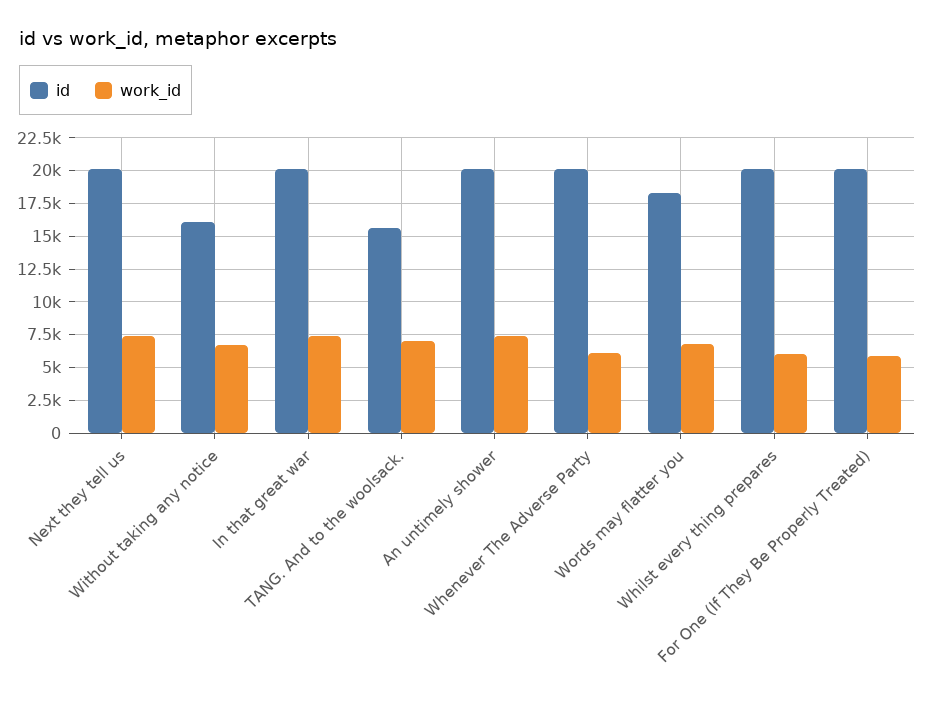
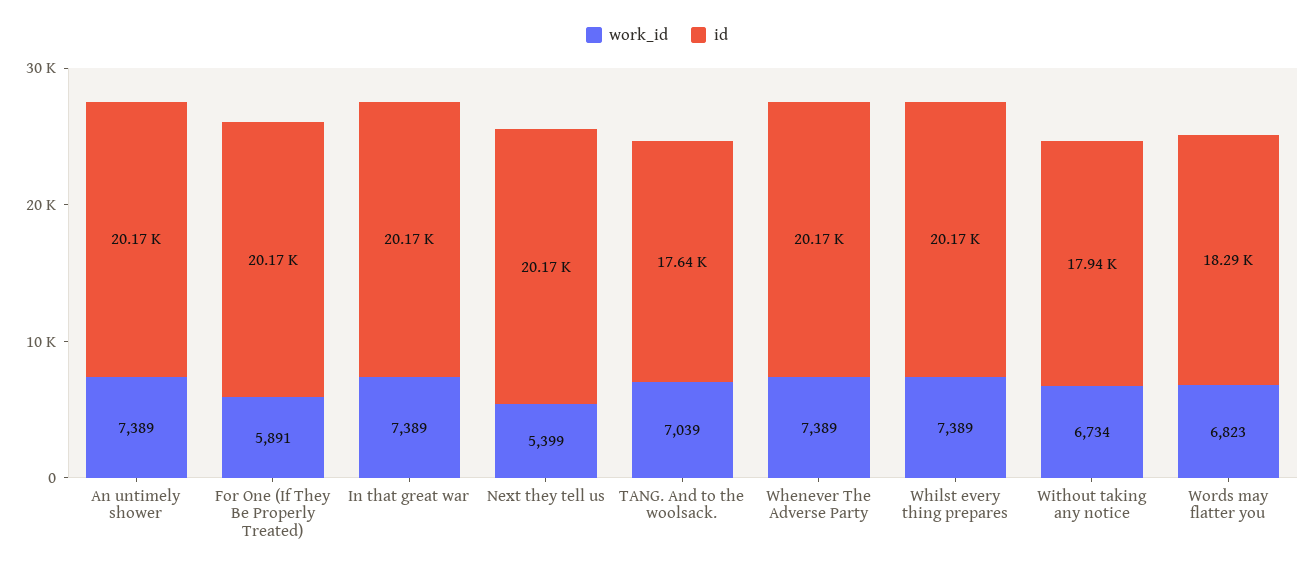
  {
    "id": {
      "Next they tell us": 20170,
-     "Without taking any notice": 16000,
+     "Without taking any notice": 17940,
      "In that great war": 20170,
-     "TANG. And to the woolsack.": 15500,
+     "TANG. And to the woolsack.": 17640,
      "An untimely shower": 20170,
      "Whenever The Adverse Party": 20170,
      "Words may flatter you": 18290,
      "Whilst every thing prepares": 20170,
      "For One (If They Be Properly Treated)": 20170
    },
    "work_id": {
-     "Next they tell us": 7500,
+     "Next they tell us": 5399,
      "Without taking any notice": 6734,
      "In that great war": 7389,
      "TANG. And to the woolsack.": 7039,
      "An untimely shower": 7389,
-     "Whenever The Adverse Party": 6000,
+     "Whenever The Adverse Party": 7389,
      "Words may flatter you": 6823,
-     "Whilst every thing prepares": 6000,
+     "Whilst every thing prepares": 7389,
      "For One (If They Be Properly Treated)": 5891
    }
  }

